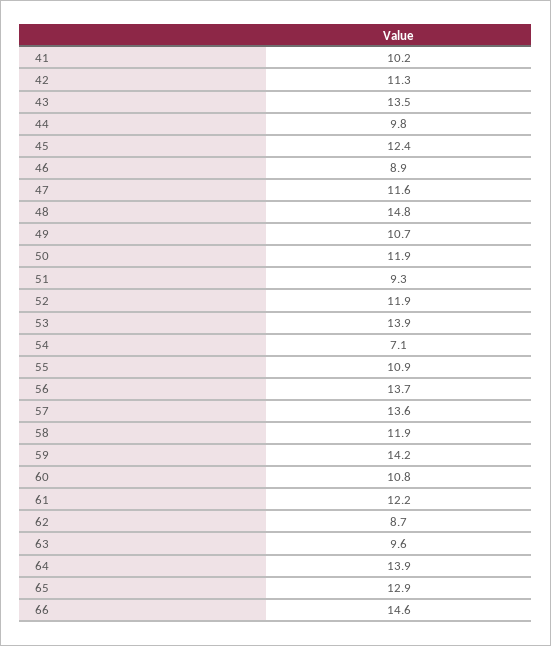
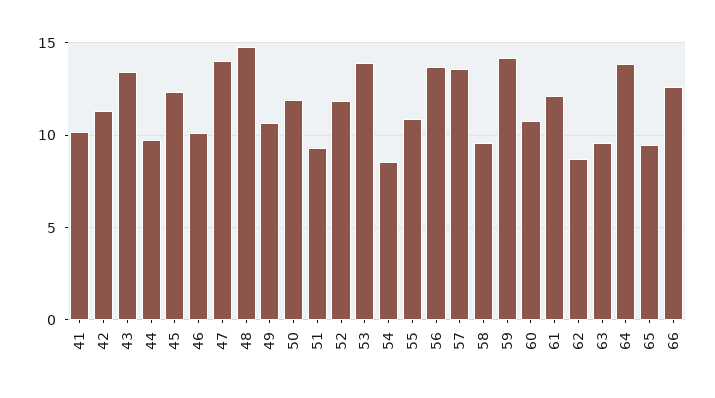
  {
    "41": 10.2,
    "42": 11.3,
    "43": 13.5,
    "44": 9.8,
    "45": 12.4,
-   "46": 8.9,
+   "46": 10,
-   "47": 11.6,
+   "47": 14,
    "48": 14.8,
    "49": 10.7,
    "50": 11.9,
    "51": 9.3,
    "52": 11.9,
    "53": 13.9,
-   "54": 7.1,
+   "54": 8.5,
    "55": 10.9,
    "56": 13.7,
    "57": 13.6,
-   "58": 11.9,
+   "58": 9.5,
    "59": 14.2,
    "60": 10.8,
    "61": 12.2,
    "62": 8.7,
    "63": 9.6,
    "64": 13.9,
-   "65": 12.9,
+   "65": 9.5,
-   "66": 14.6
+   "66": 12.5
  }

